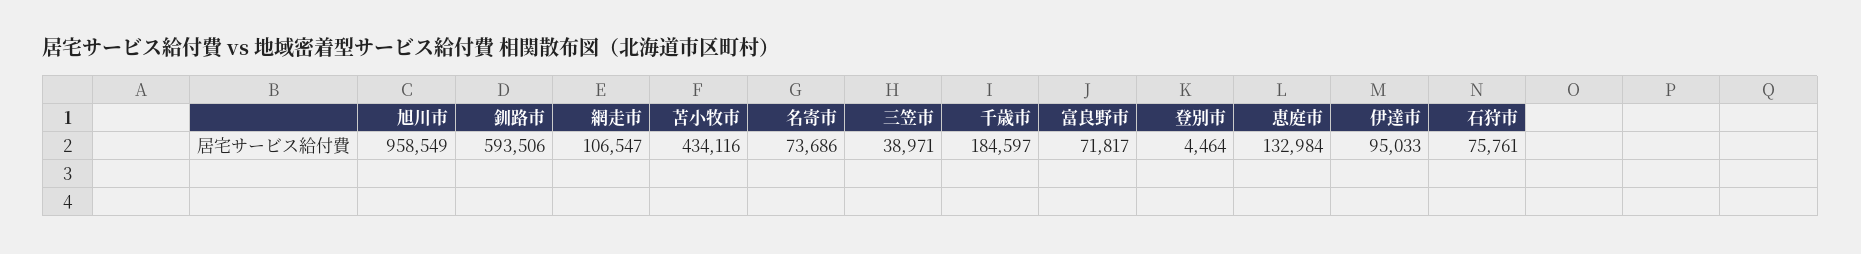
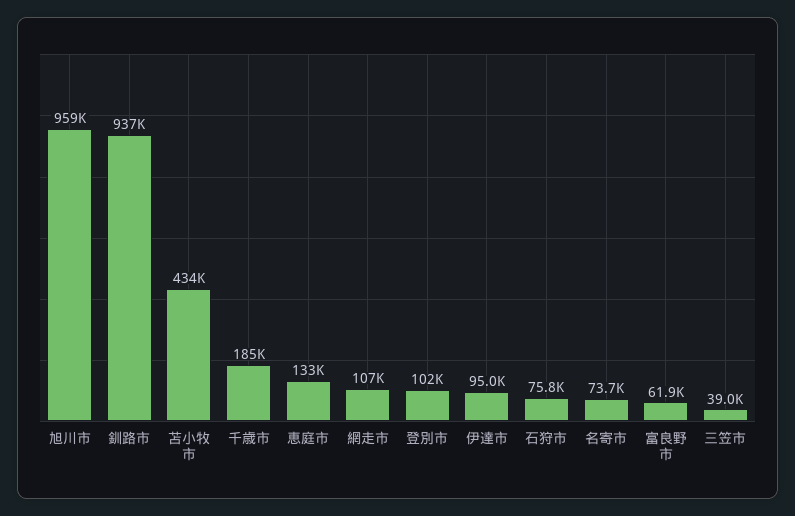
  {
    "旭川市": 958549,
-   "釧路市": 593506,
+   "釧路市": 937000,
    "網走市": 106547,
    "苫小牧市": 434116,
    "名寄市": 73686,
    "三笠市": 38971,
    "千歳市": 184597,
-   "富良野市": 71817,
+   "富良野市": 61900,
-   "登別市": 4464,
+   "登別市": 102000,
    "恵庭市": 132984,
    "伊達市": 95033,
    "石狩市": 75761
  }

